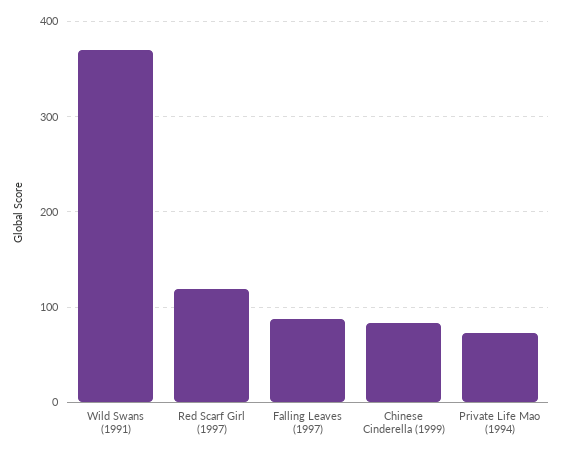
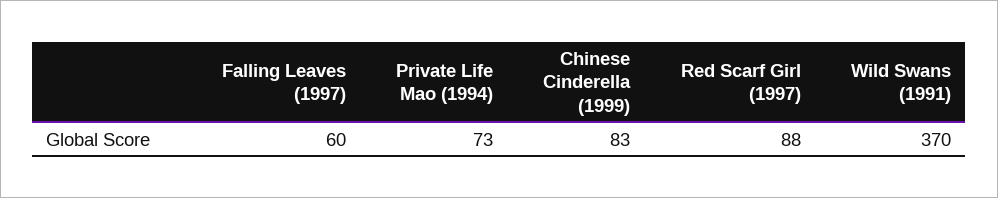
  {
    "Wild Swans (1991)": 370,
-   "Red Scarf Girl (1997)": 120,
+   "Red Scarf Girl (1997)": 88,
-   "Falling Leaves (1997)": 90,
+   "Falling Leaves (1997)": 60,
    "Chinese Cinderella (1999)": 83,
    "Private Life Mao (1994)": 73
  }

